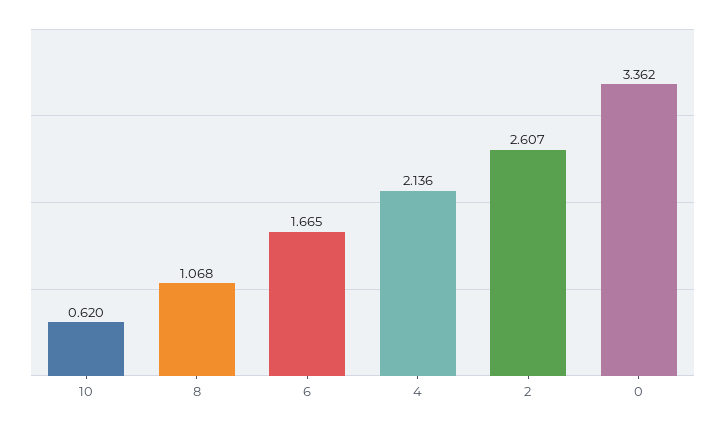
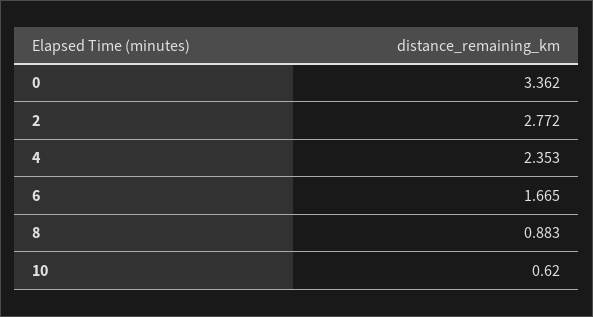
  {
    "10": 0.62,
-   "8": 1.068,
+   "8": 0.883,
    "6": 1.665,
-   "4": 2.136,
+   "4": 2.353,
-   "2": 2.607,
+   "2": 2.772,
    "0": 3.362
  }

